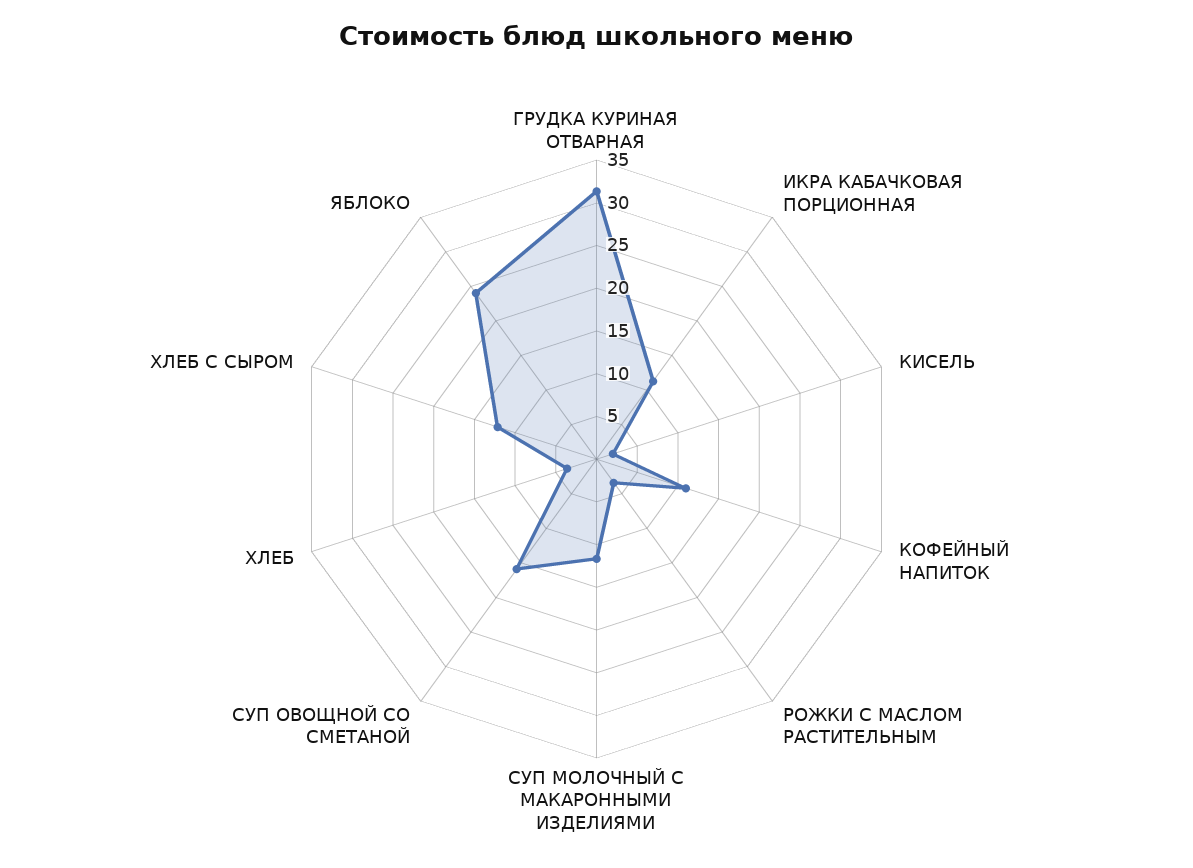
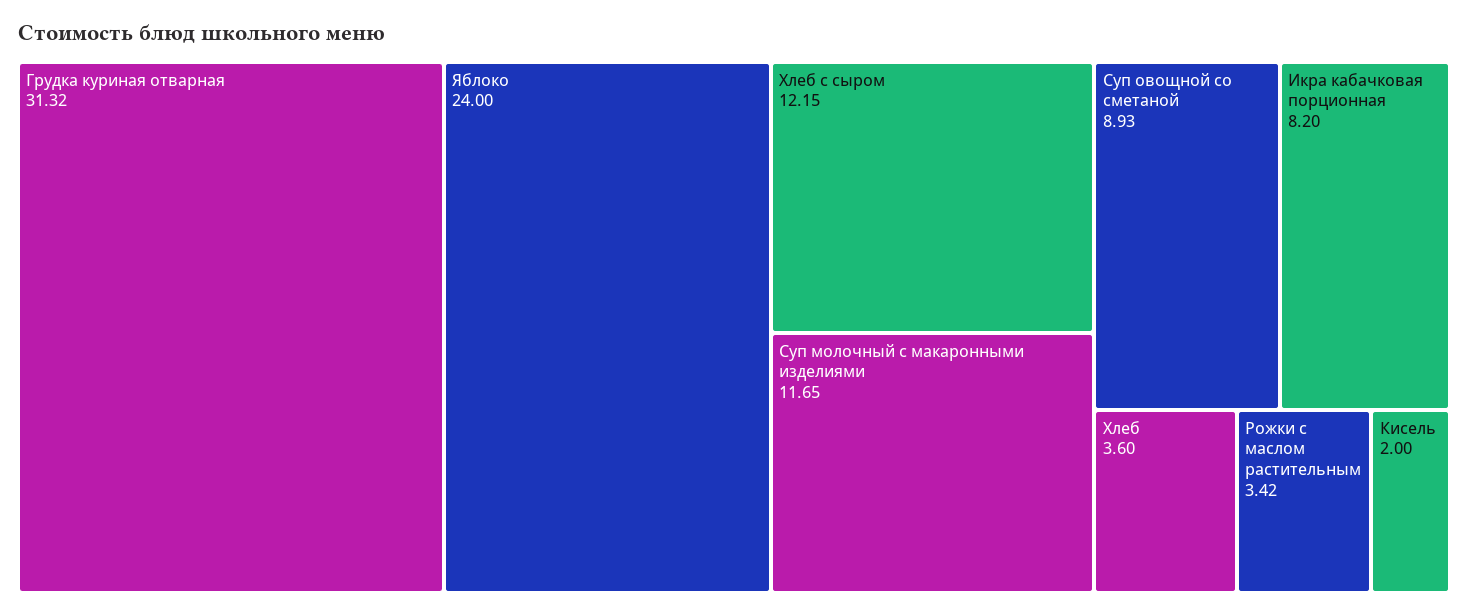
  {
    "ГРУДКА КУРИНАЯ ОТВАРНАЯ": 31.32,
-   "ИКРА КАБАЧКОВАЯ ПОРЦИОННАЯ": 11,
+   "ИКРА КАБАЧКОВАЯ ПОРЦИОННАЯ": 8.2,
    "КИСЕЛЬ": 2,
-   "КОФЕЙНЫЙ НАПИТОК": 11,
    "РОЖКИ С МАСЛОМ РАСТИТЕЛЬНЫМ": 3.42,
    "СУП МОЛОЧНЫЙ С МАКАРОННЫМИ ИЗДЕЛИЯМИ": 11.65,
-   "СУП ОВОЩНОЙ СО СМЕТАНОЙ": 16,
+   "СУП ОВОЩНОЙ СО СМЕТАНОЙ": 8.93,
    "ХЛЕБ": 3.6,
    "ХЛЕБ С СЫРОМ": 12.15,
    "ЯБЛОКО": 24
  }

